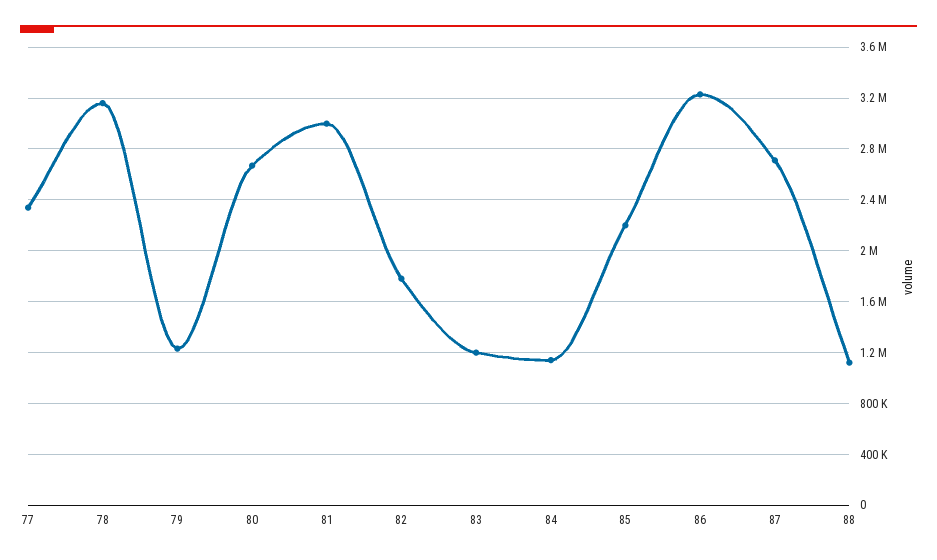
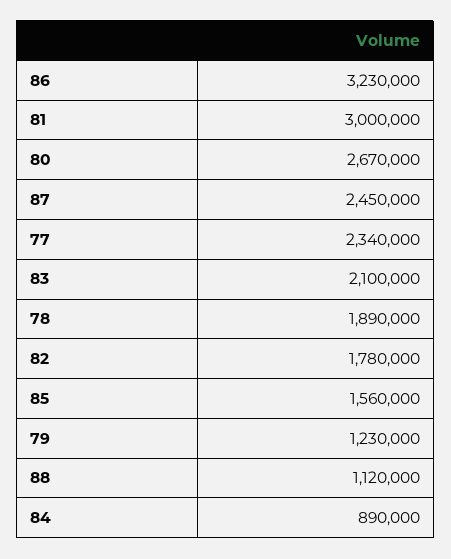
  {
    "77": 2340000,
-   "78": 3150000,
+   "78": 1890000,
    "79": 1230000,
    "80": 2670000,
    "81": 3000000,
    "82": 1780000,
-   "83": 1200000,
+   "83": 2100000,
-   "84": 1150000,
+   "84": 890000,
-   "85": 2200000,
+   "85": 1560000,
    "86": 3230000,
-   "87": 2700000,
+   "87": 2450000,
    "88": 1120000
  }

